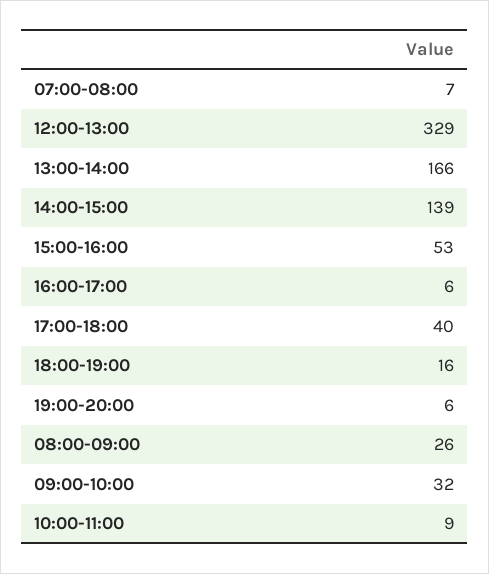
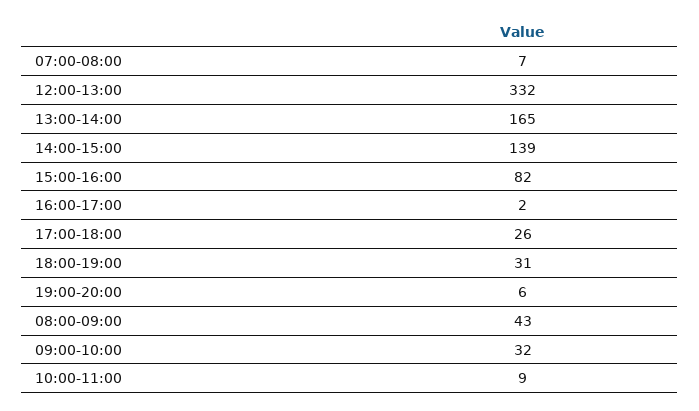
  {
    "07:00-08:00": 7,
-   "12:00-13:00": 329,
+   "12:00-13:00": 332,
-   "13:00-14:00": 166,
+   "13:00-14:00": 165,
    "14:00-15:00": 139,
-   "15:00-16:00": 53,
+   "15:00-16:00": 82,
-   "16:00-17:00": 6,
+   "16:00-17:00": 2,
-   "17:00-18:00": 40,
+   "17:00-18:00": 26,
-   "18:00-19:00": 16,
+   "18:00-19:00": 31,
    "19:00-20:00": 6,
-   "08:00-09:00": 26,
+   "08:00-09:00": 43,
    "09:00-10:00": 32,
    "10:00-11:00": 9
  }

